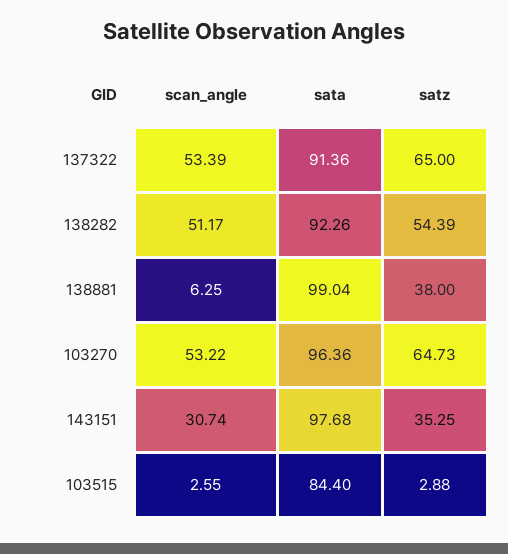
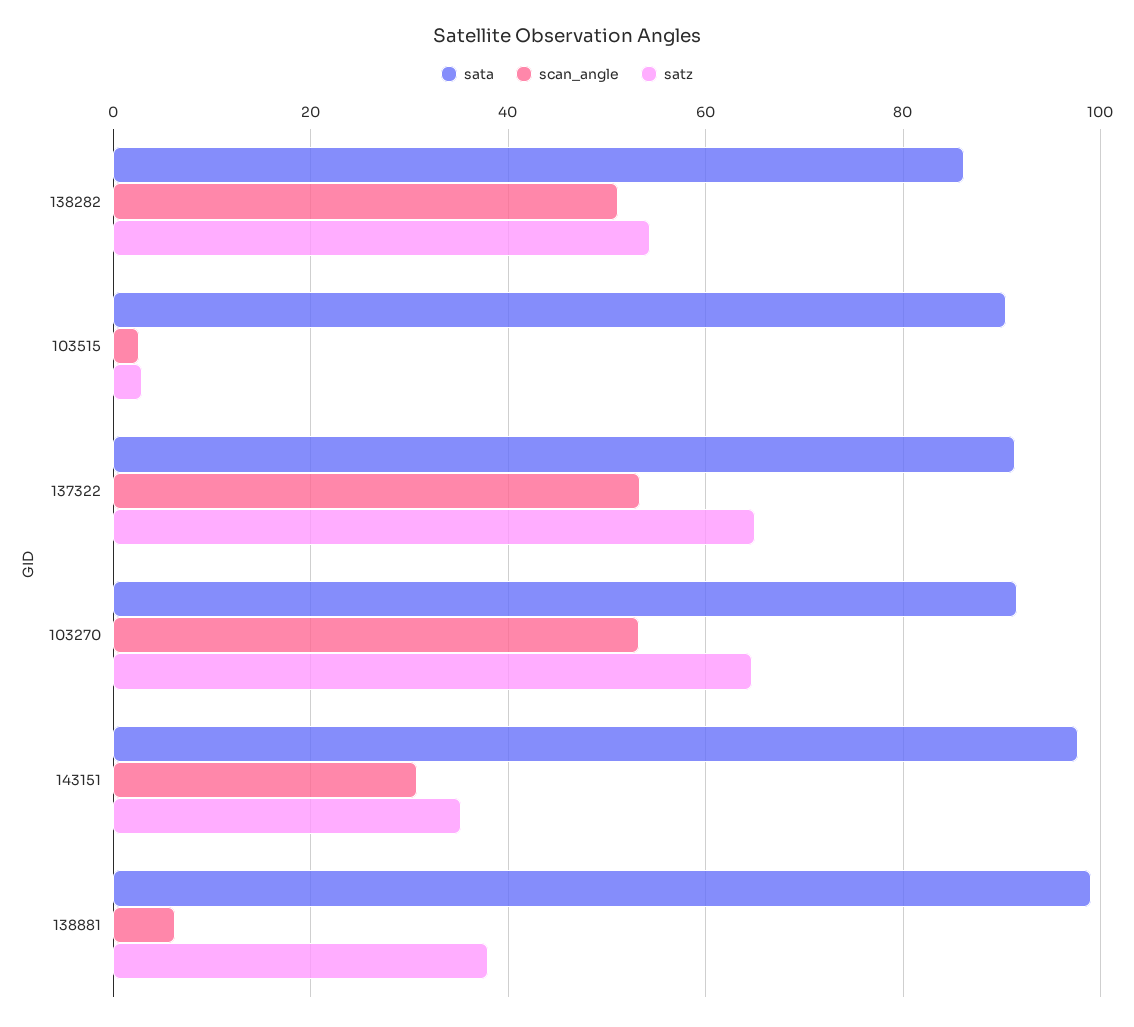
  {
    "scan_angle": {
      "137322": 53.39,
      "138282": 51.17,
      "138881": 6.25,
      "103270": 53.22,
      "143151": 30.74,
      "103515": 2.55
    },
    "sata": {
      "137322": 91.36,
-     "138282": 92.26,
+     "138282": 86,
      "138881": 99.04,
-     "103270": 96.36,
+     "103270": 92,
      "143151": 97.68,
-     "103515": 84.4
+     "103515": 90
    },
    "satz": {
      "137322": 65,
      "138282": 54.39,
      "138881": 38,
      "103270": 64.73,
      "143151": 35.25,
      "103515": 2.88
    }
  }

